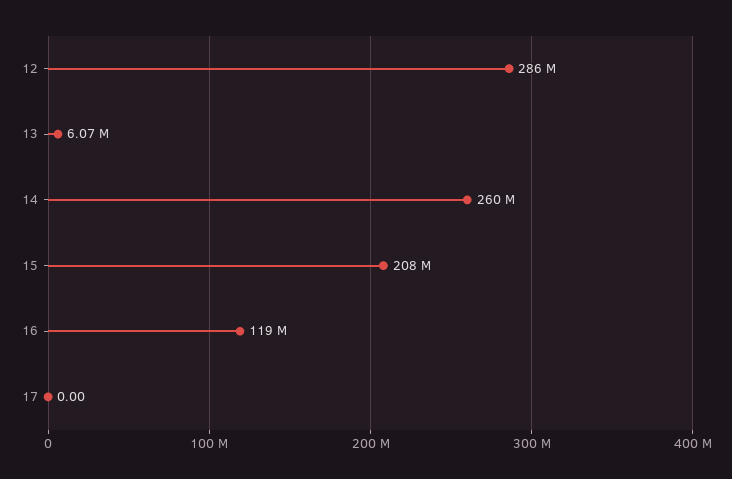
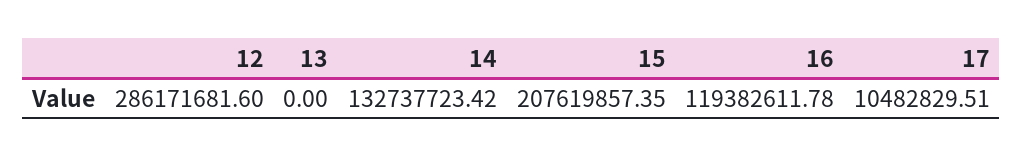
  {
    "12": 286171681.6,
-   "13": 6070000,
+   "13": 0,
-   "14": 260000000,
+   "14": 132737723.42,
    "15": 207619857.35,
    "16": 119382611.78,
-   "17": 0
+   "17": 10482829.51
  }

